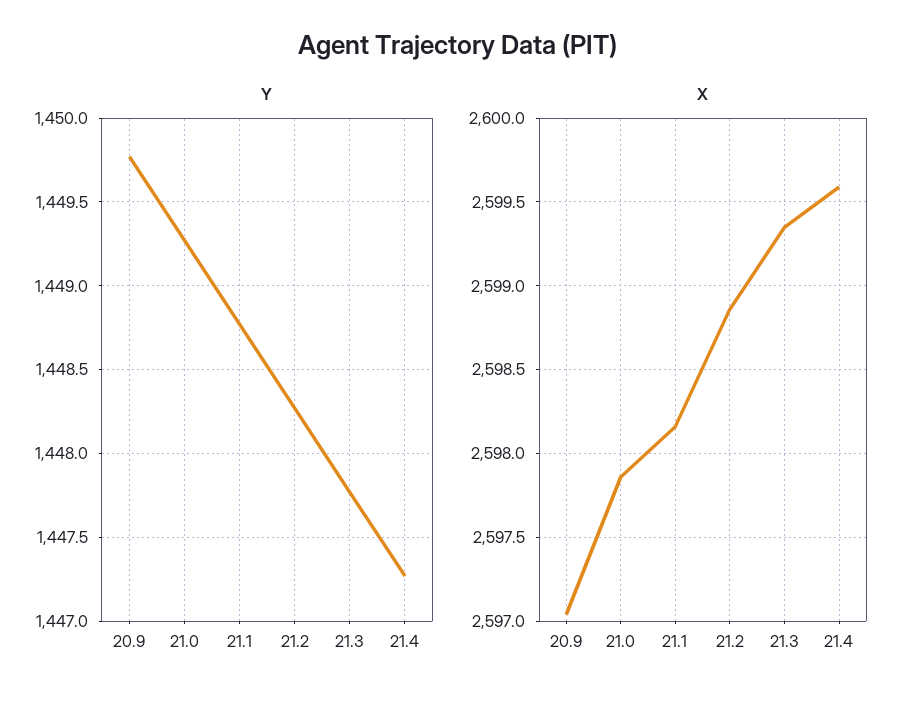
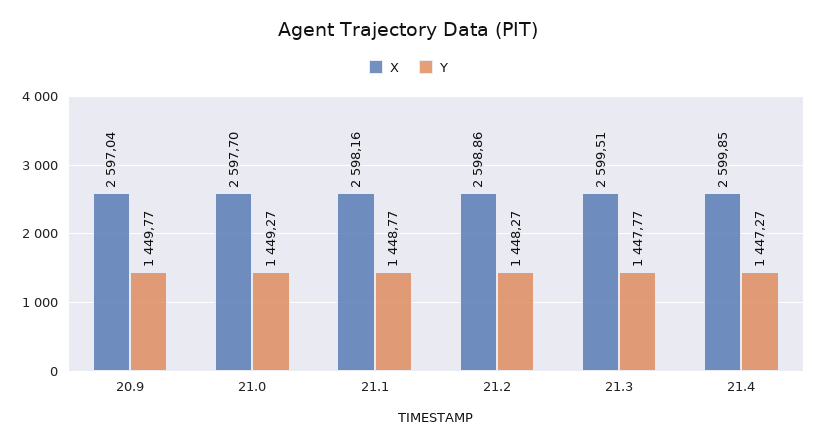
  {
    "Y": {
      "20.9": 1449.77,
      "21.0": 1449.27,
      "21.1": 1448.77,
      "21.2": 1448.27,
      "21.3": 1447.77,
      "21.4": 1447.27
    },
    "X": {
      "20.9": 2597.04,
-     "21.0": 2597.85,
+     "21.0": 2597.7,
      "21.1": 2598.16,
      "21.2": 2598.86,
-     "21.3": 2599.35,
+     "21.3": 2599.51,
-     "21.4": 2599.6
+     "21.4": 2599.85
    }
  }

